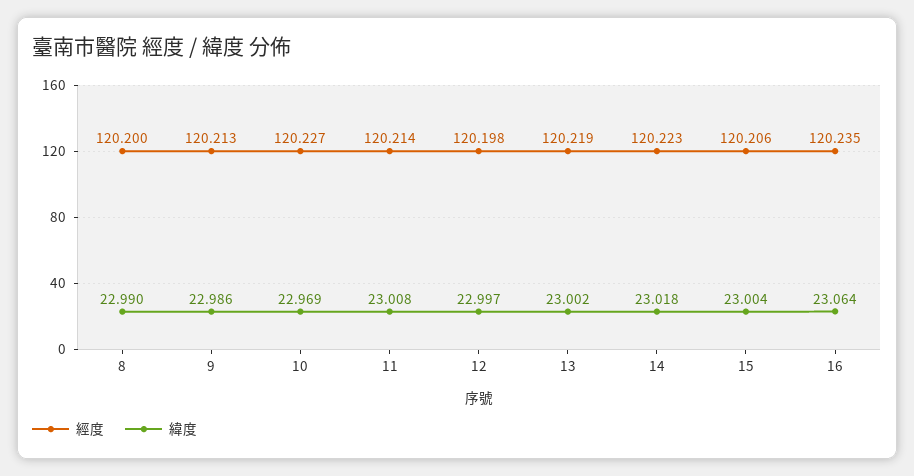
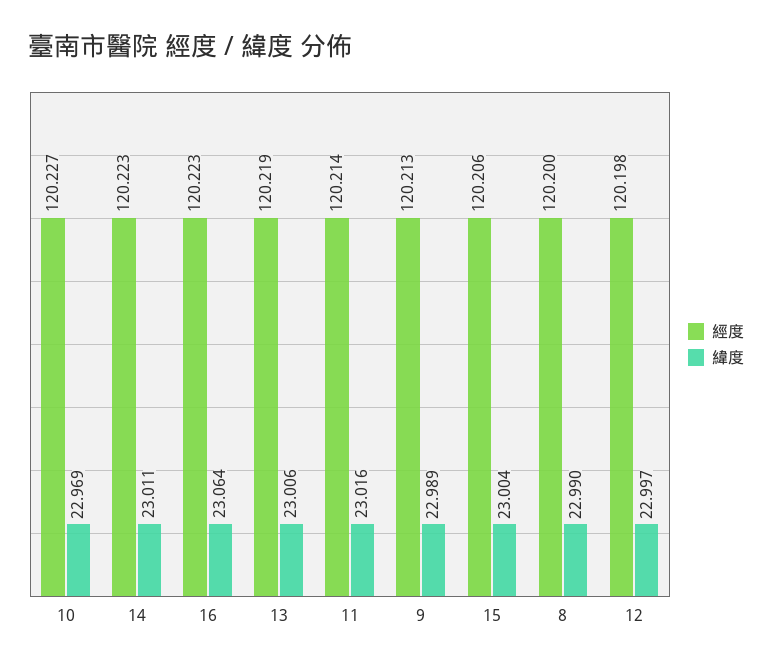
  {
    "經度": {
      "8": 120.2,
      "9": 120.213,
      "10": 120.227,
      "11": 120.214,
      "12": 120.198,
      "13": 120.219,
      "14": 120.223,
      "15": 120.206,
-     "16": 120.235
+     "16": 120.223
    },
    "緯度": {
      "8": 22.99,
-     "9": 22.986,
+     "9": 22.989,
      "10": 22.969,
-     "11": 23.008,
+     "11": 23.016,
      "12": 22.997,
-     "13": 23.002,
+     "13": 23.006,
-     "14": 23.018,
+     "14": 23.011,
      "15": 23.004,
      "16": 23.064
    }
  }

